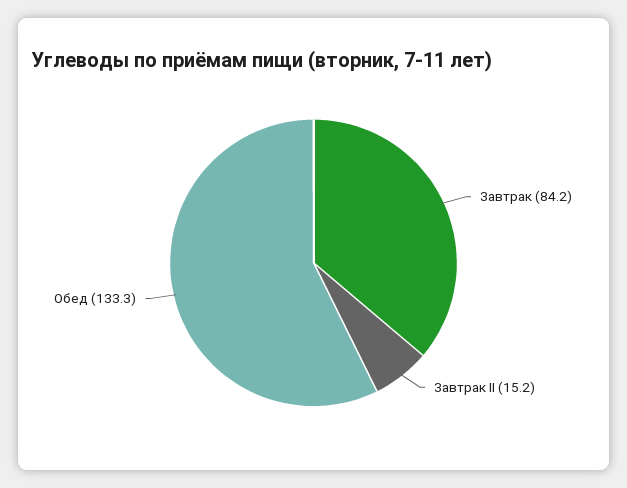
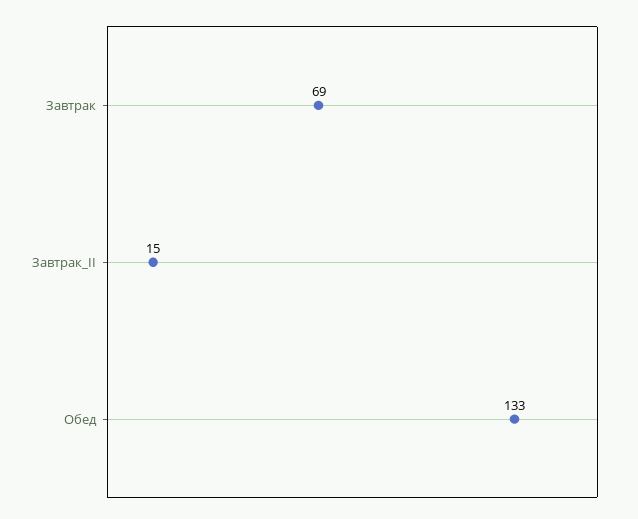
  {
-   "Завтрак": 84.2,
+   "Завтрак": 69,
    "Завтрак II": 15.2,
    "Обед": 133.3
  }

